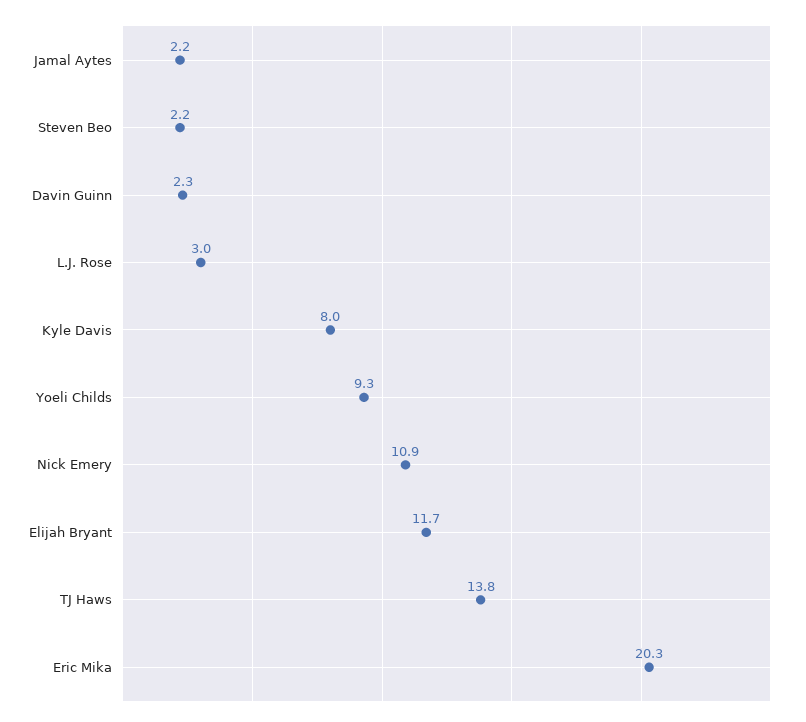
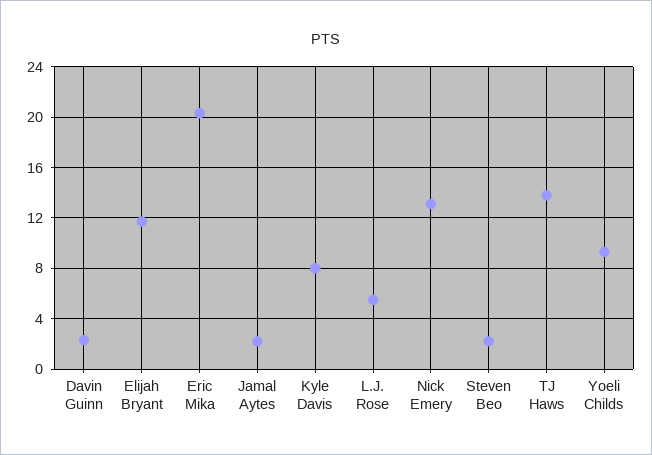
  {
    "Jamal Aytes": 2.2,
    "Steven Beo": 2.2,
    "Davin Guinn": 2.3,
-   "L.J. Rose": 3,
+   "L.J. Rose": 5.5,
    "Kyle Davis": 8,
    "Yoeli Childs": 9.3,
-   "Nick Emery": 10.9,
+   "Nick Emery": 13,
    "Elijah Bryant": 11.7,
    "TJ Haws": 13.8,
    "Eric Mika": 20.3
  }

